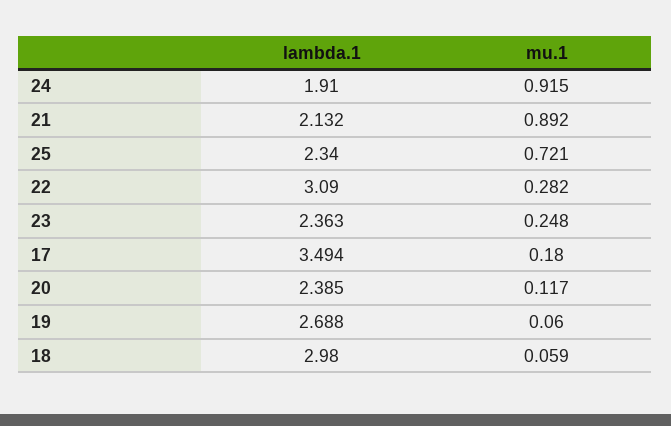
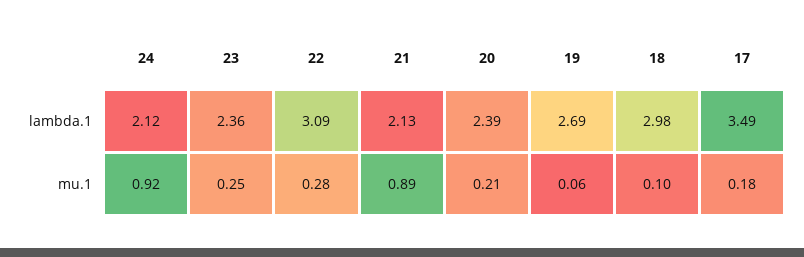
  {
    "lambda.1": {
-     "24": 1.91,
+     "24": 2.12,
      "21": 2.132,
-     "25": 2.34,
      "22": 3.09,
      "23": 2.363,
      "17": 3.494,
      "20": 2.385,
      "19": 2.688,
      "18": 2.98
    },
    "mu.1": {
      "24": 0.915,
      "21": 0.892,
-     "25": 0.721,
      "22": 0.282,
      "23": 0.248,
      "17": 0.18,
-     "20": 0.117,
+     "20": 0.21,
      "19": 0.06,
-     "18": 0.059
+     "18": 0.1
    }
  }

